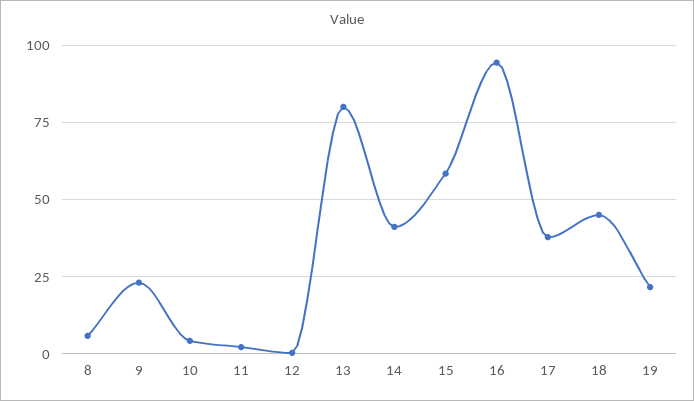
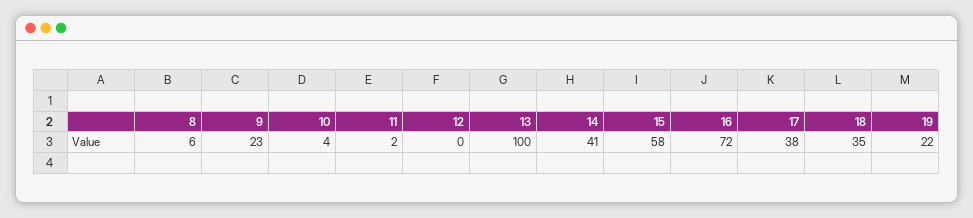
  {
    "8": 6,
    "9": 23,
    "10": 4,
    "11": 2,
    "12": 0,
-   "13": 80,
+   "13": 100,
    "14": 41,
    "15": 58,
-   "16": 95,
+   "16": 72,
    "17": 38,
-   "18": 45,
+   "18": 35,
    "19": 22
  }

